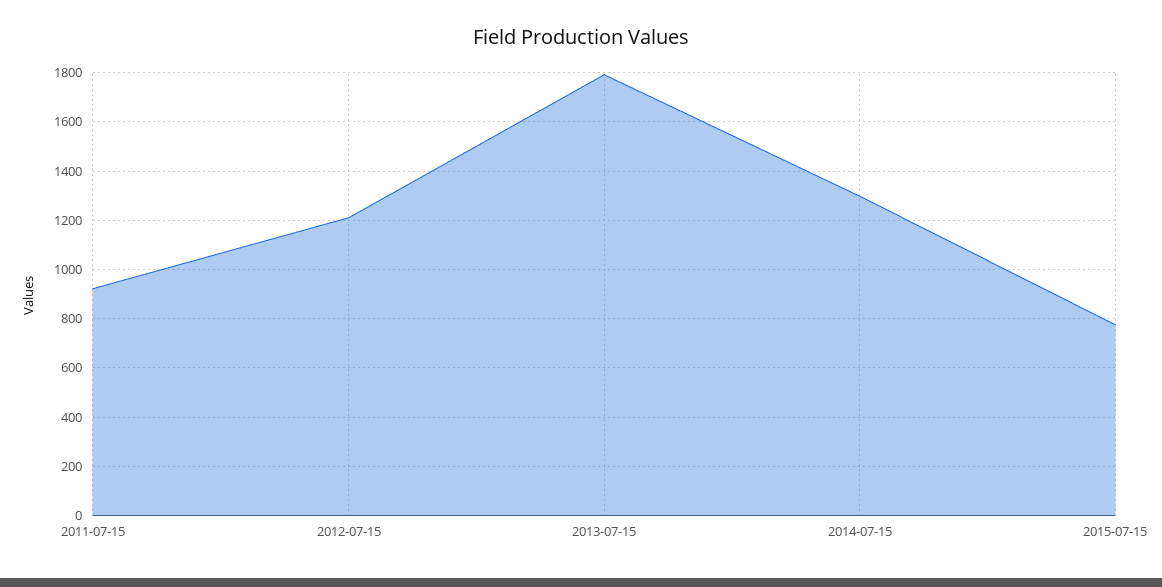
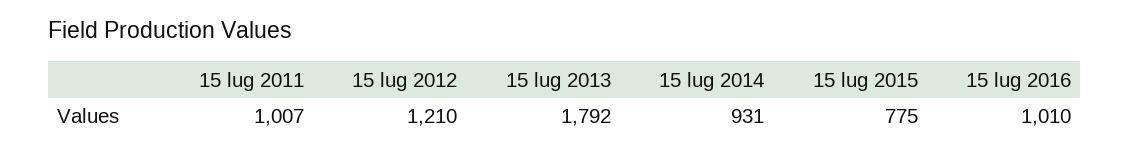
  {
-   "2011-07-15": 925,
+   "2011-07-15": 1007,
    "2012-07-15": 1210,
    "2013-07-15": 1792,
-   "2014-07-15": 1300,
+   "2014-07-15": 931,
-   "2015-07-15": 775
+   "2015-07-15": 775,
+   "15 lug 2016": 1010
  }

